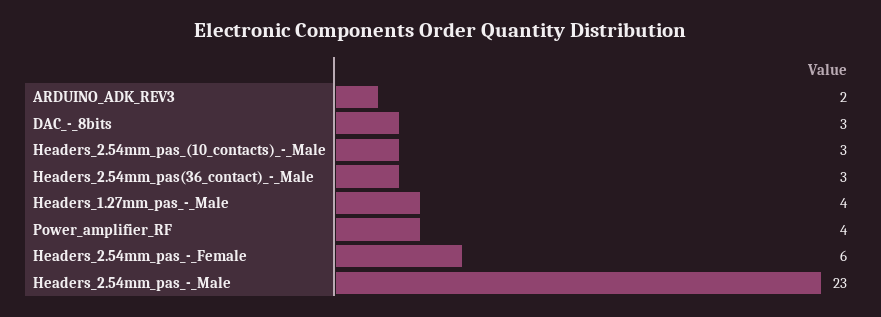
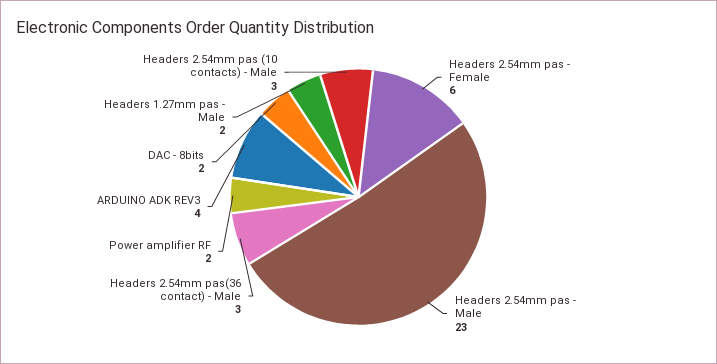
  {
-   "ARDUINO_ADK_REV3": 2,
+   "ARDUINO_ADK_REV3": 4,
-   "DAC_-_8bits": 3,
+   "DAC_-_8bits": 2,
    "Headers_2.54mm_pas_(10_contacts)_-_Male": 3,
    "Headers_2.54mm_pas(36_contact)_-_Male": 3,
-   "Headers_1.27mm_pas_-_Male": 4,
+   "Headers_1.27mm_pas_-_Male": 2,
-   "Power_amplifier_RF": 4,
+   "Power_amplifier_RF": 2,
    "Headers_2.54mm_pas_-_Female": 6,
    "Headers_2.54mm_pas_-_Male": 23
  }

